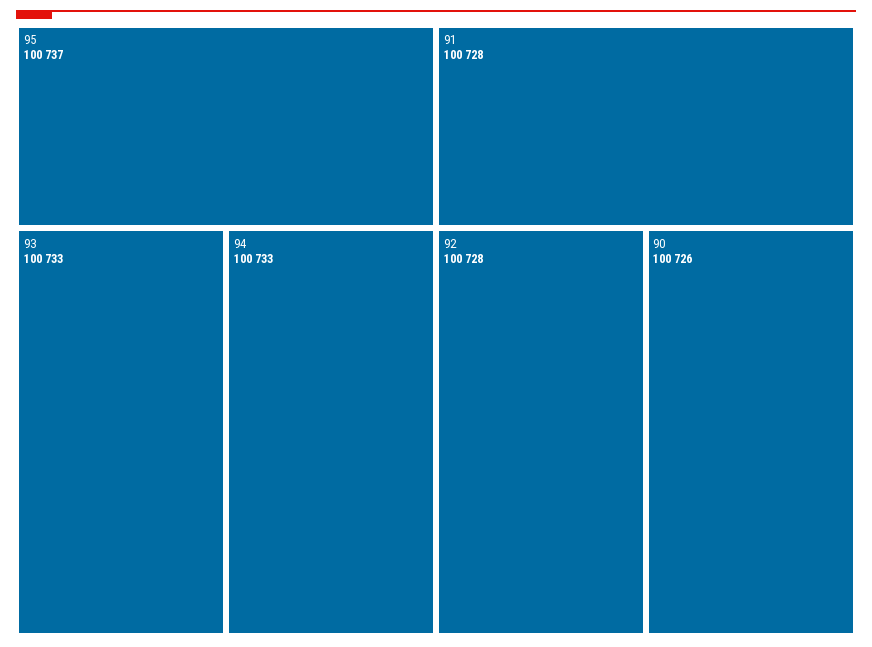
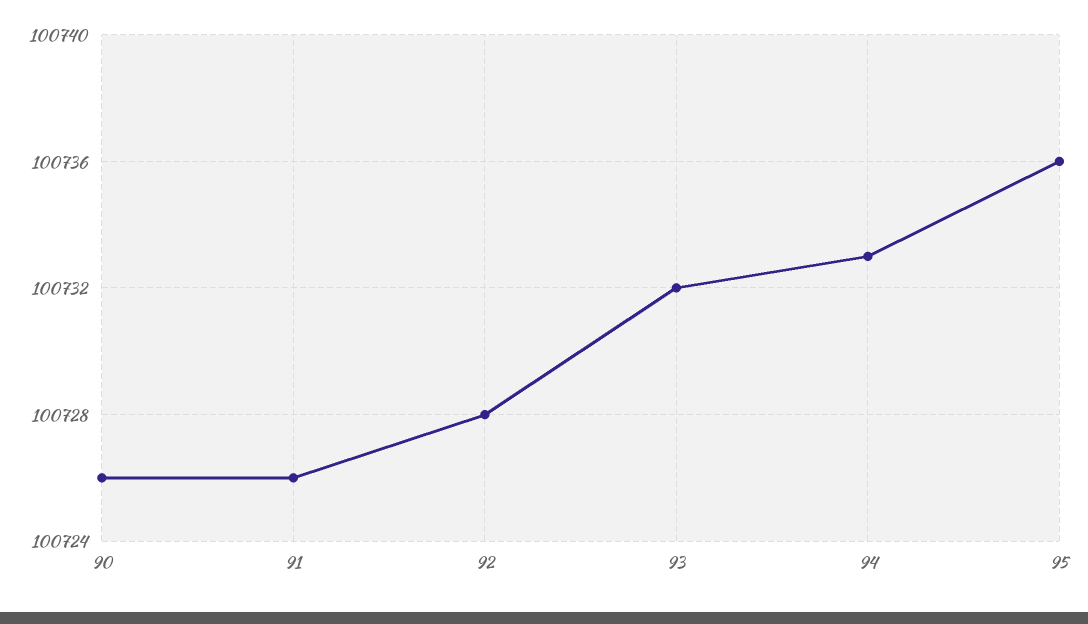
  {
-   "95": 100737,
+   "95": 100736,
-   "93": 100733,
+   "93": 100732,
    "94": 100733,
-   "91": 100728,
+   "91": 100726,
    "92": 100728,
    "90": 100726
  }

